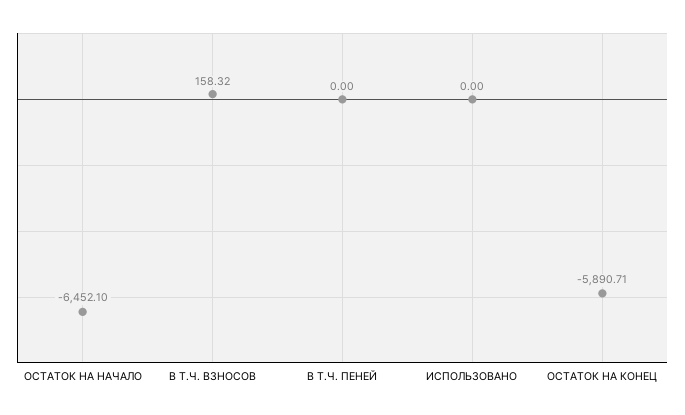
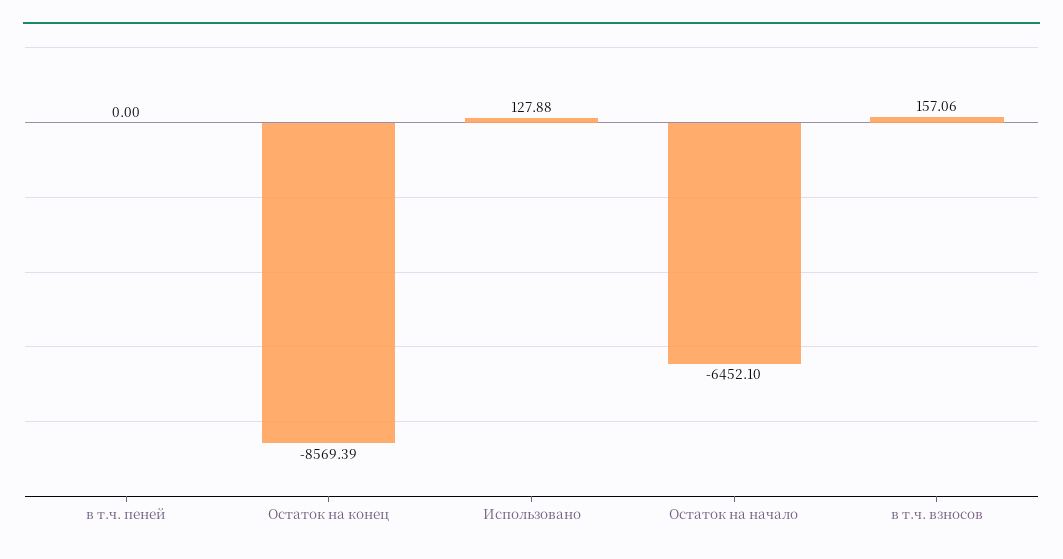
  {
    "ОСТАТОК НА НАЧАЛО": -6452.1,
-   "В Т.Ч. ВЗНОСОВ": 158.32,
+   "В Т.Ч. ВЗНОСОВ": 157.06,
    "В Т.Ч. ПЕНЕЙ": 0,
-   "ИСПОЛЬЗОВАНО": 0,
+   "ИСПОЛЬЗОВАНО": 127.88,
-   "ОСТАТОК НА КОНЕЦ": -5890.71
+   "ОСТАТОК НА КОНЕЦ": -8569.39
  }

